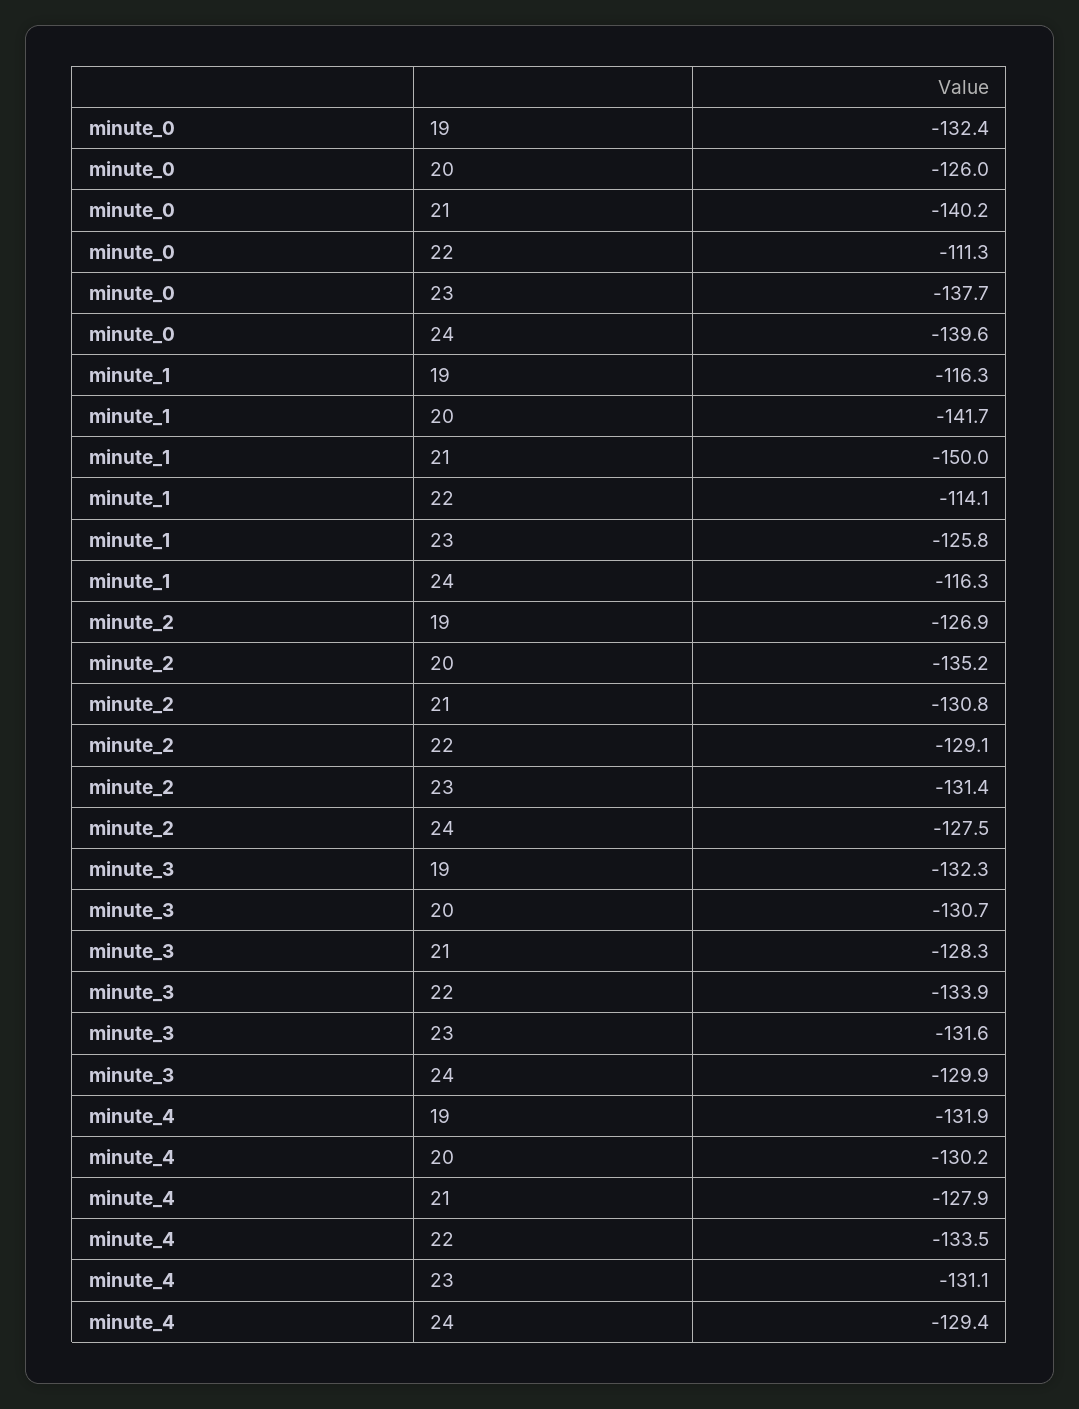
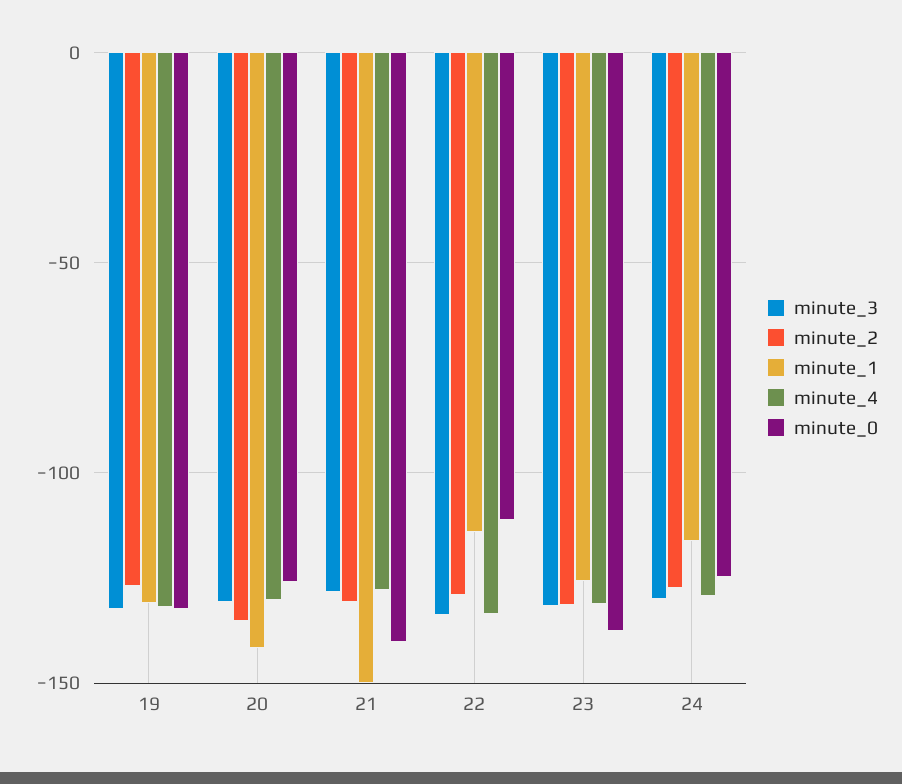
  {
    "minute_0": {
      "19": -132.4,
      "20": -126,
      "21": -140.2,
      "22": -111.3,
      "23": -137.7,
-     "24": -139.6
+     "24": -125
    },
    "minute_1": {
-     "19": -116.3,
+     "19": -130,
      "20": -141.7,
      "21": -150,
      "22": -114.1,
      "23": -125.8,
      "24": -116.3
    },
    "minute_2": {
      "19": -126.9,
      "20": -135.2,
      "21": -130.8,
      "22": -129.1,
      "23": -131.4,
      "24": -127.5
    },
    "minute_3": {
      "19": -132.3,
      "20": -130.7,
      "21": -128.3,
      "22": -133.9,
      "23": -131.6,
      "24": -129.9
    },
    "minute_4": {
      "19": -131.9,
      "20": -130.2,
      "21": -127.9,
      "22": -133.5,
      "23": -131.1,
      "24": -129.4
    }
  }

